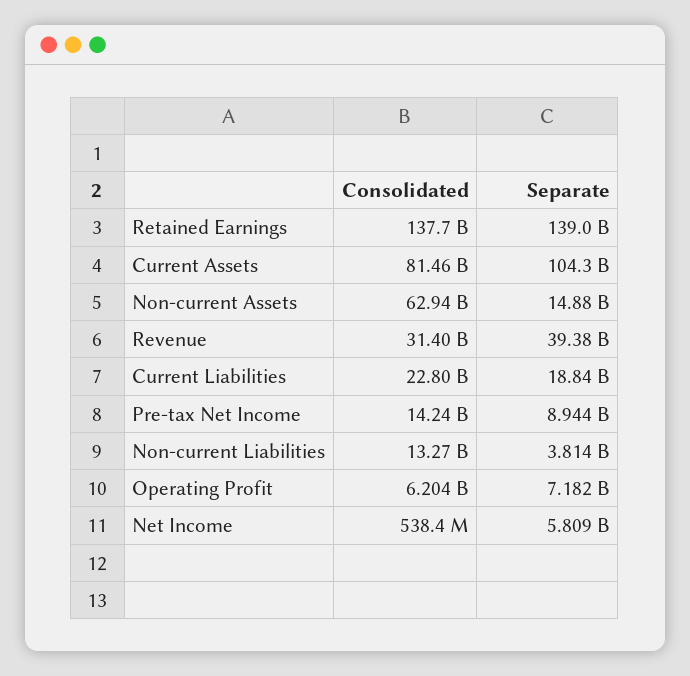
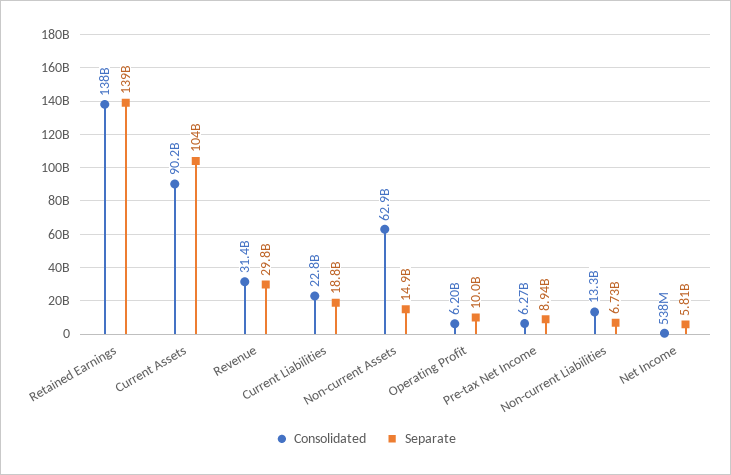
  {
    "Consolidated": {
      "Retained Earnings": 137700000000,
-     "Current Assets": 81460000000,
+     "Current Assets": 90200000000,
      "Non-current Assets": 62940000000,
      "Revenue": 31400000000,
      "Current Liabilities": 22800000000,
-     "Pre-tax Net Income": 14240000000,
+     "Pre-tax Net Income": 6270000000,
      "Non-current Liabilities": 13270000000,
      "Operating Profit": 6204000000,
      "Net Income": 538400000
    },
    "Separate": {
      "Retained Earnings": 139000000000,
      "Current Assets": 104300000000,
      "Non-current Assets": 14880000000,
-     "Revenue": 39380000000,
+     "Revenue": 29800000000,
      "Current Liabilities": 18840000000,
      "Pre-tax Net Income": 8944000000,
-     "Non-current Liabilities": 3814000000,
+     "Non-current Liabilities": 6730000000,
-     "Operating Profit": 7182000000,
+     "Operating Profit": 10000000000,
      "Net Income": 5809000000
    }
  }

